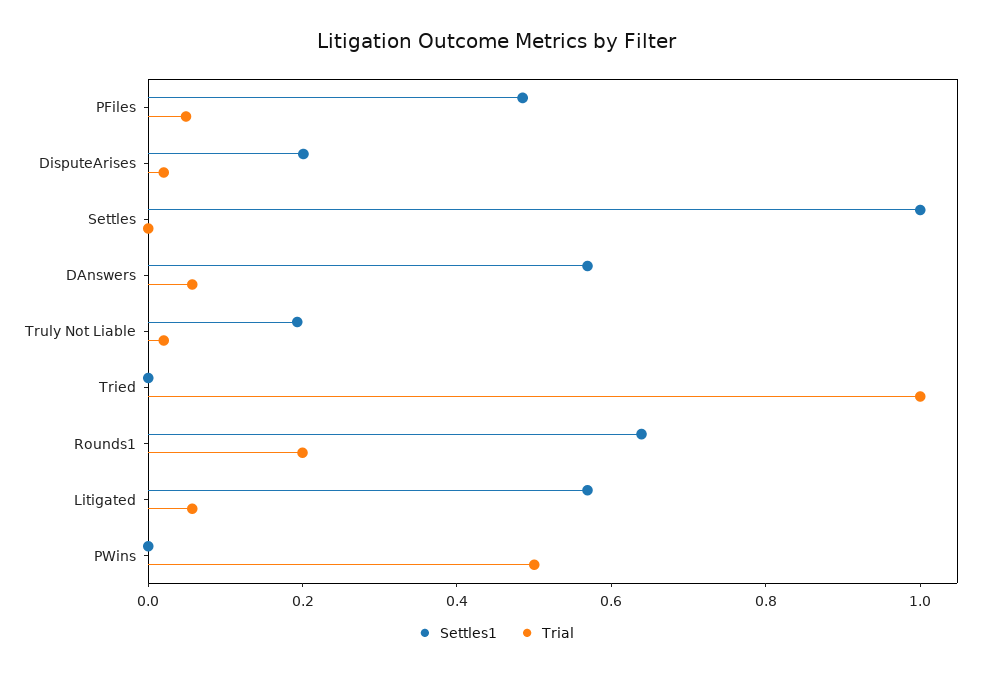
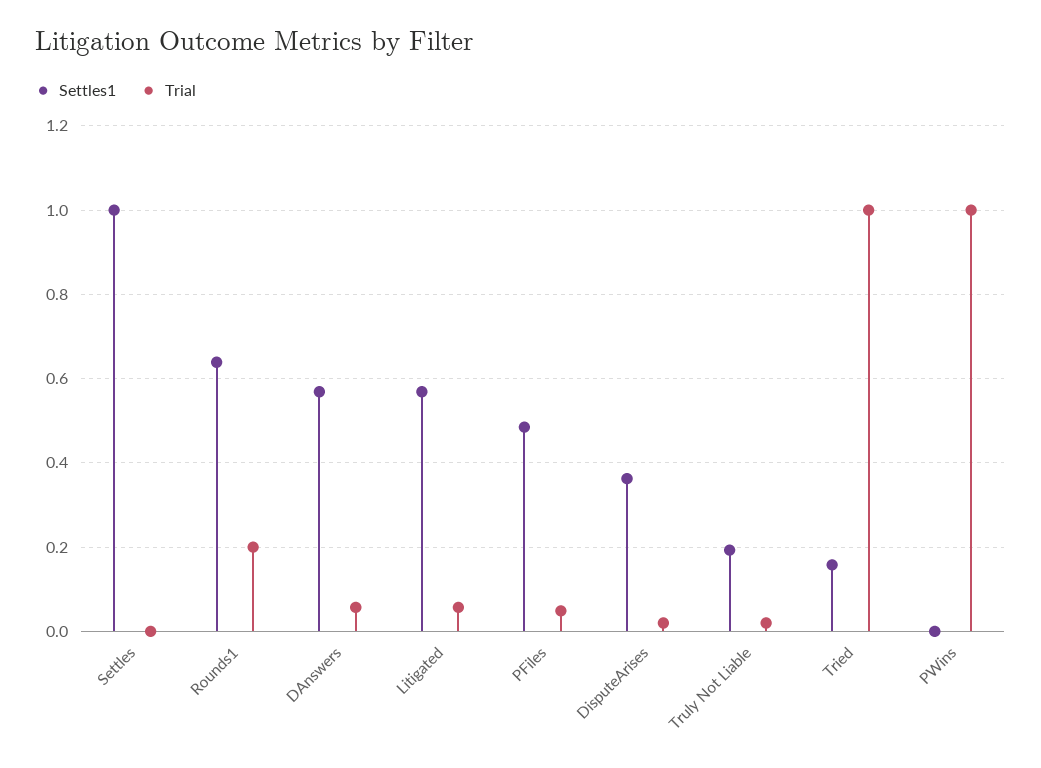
  {
    "Settles1": {
      "PFiles": 0.48,
-     "DisputeArises": 0.2,
+     "DisputeArises": 0.36,
      "Settles": 1,
      "DAnswers": 0.56,
      "Truly Not Liable": 0.2,
-     "Tried": 0,
+     "Tried": 0.16,
      "Rounds1": 0.64,
      "Litigated": 0.56,
      "PWins": 0
    },
    "Trial": {
      "PFiles": 0.04,
      "DisputeArises": 0.02,
      "Settles": 0,
      "DAnswers": 0.06,
      "Truly Not Liable": 0.02,
      "Tried": 1,
      "Rounds1": 0.2,
      "Litigated": 0.06,
-     "PWins": 0.5
+     "PWins": 1
    }
  }

